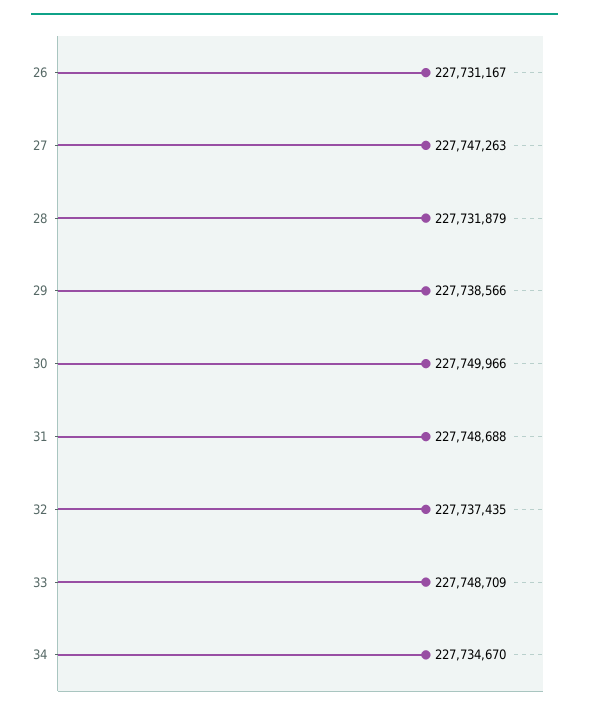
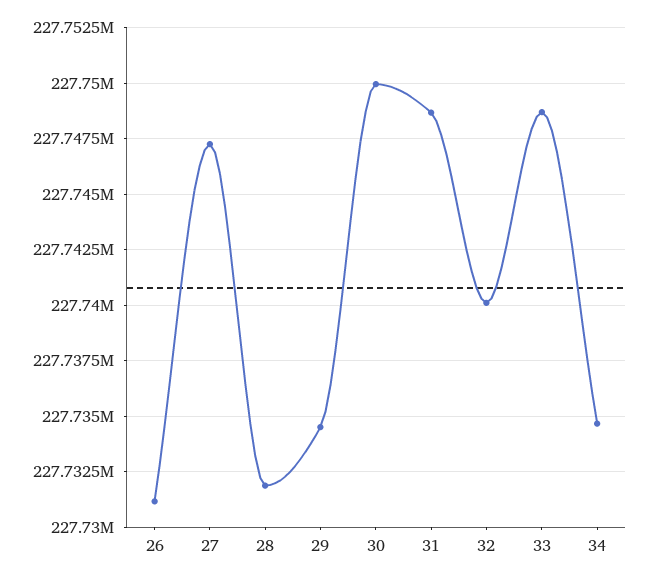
  {
    "26": 227731167,
    "27": 227747263,
    "28": 227731879,
-   "29": 227738566,
+   "29": 227734500,
    "30": 227749966,
    "31": 227748688,
-   "32": 227737435,
+   "32": 227740000,
    "33": 227748709,
    "34": 227734670
  }

